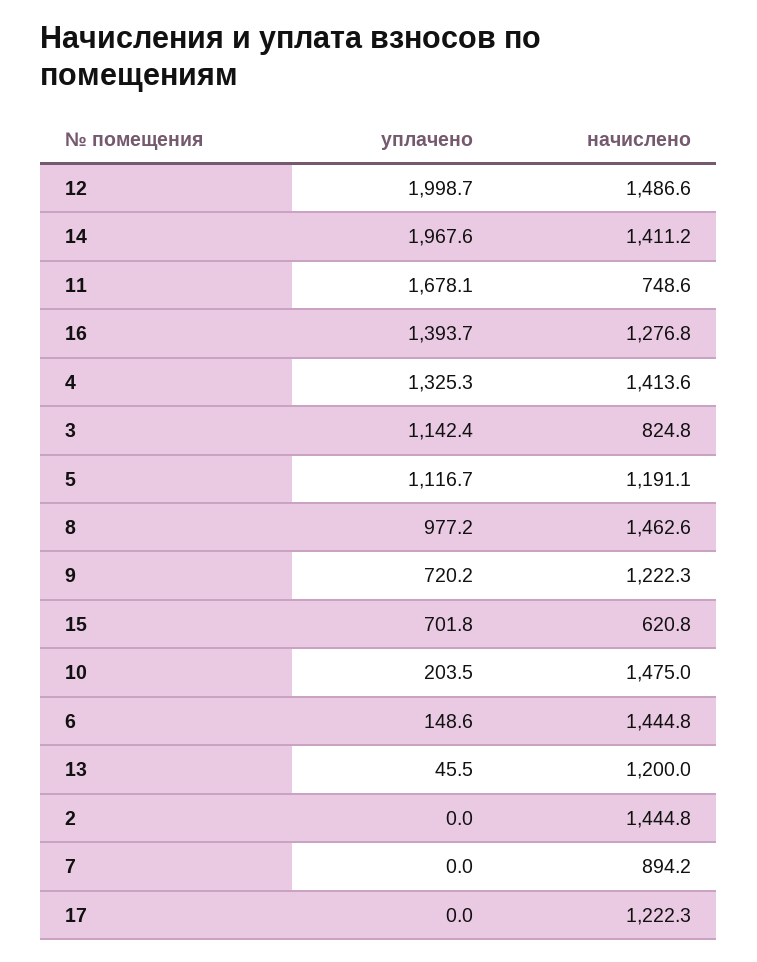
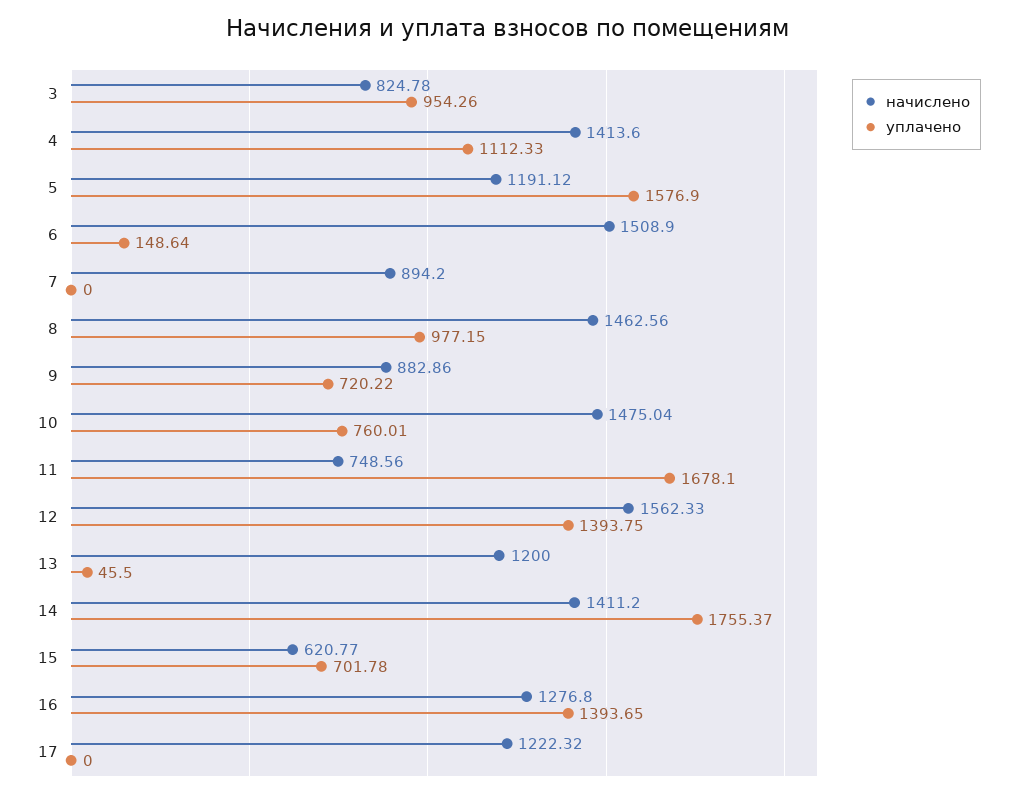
  {
    "уплачено": {
-     "12": 1998.7,
+     "12": 1393.75,
-     "14": 1967.6,
+     "14": 1755.37,
      "11": 1678.1,
      "16": 1393.65,
-     "4": 1325.3,
+     "4": 1112.33,
-     "3": 1142.4,
+     "3": 954.26,
-     "5": 1116.7,
+     "5": 1576.9,
      "8": 977.15,
      "9": 720.22,
      "15": 701.78,
-     "10": 203.5,
+     "10": 760.01,
      "6": 148.64,
      "13": 45.5,
-     "2": 0,
      "7": 0,
      "17": 0
    },
    "начислено": {
-     "12": 1486.6,
+     "12": 1562.33,
      "14": 1411.2,
      "11": 748.56,
      "16": 1276.8,
      "4": 1413.6,
      "3": 824.78,
      "5": 1191.12,
      "8": 1462.56,
-     "9": 1222.3,
+     "9": 882.86,
      "15": 620.77,
      "10": 1475.04,
-     "6": 1444.8,
+     "6": 1508.9,
      "13": 1200,
-     "2": 1444.8,
      "7": 894.2,
      "17": 1222.32
    }
  }

